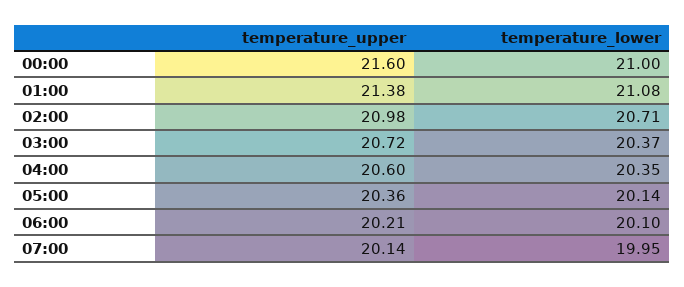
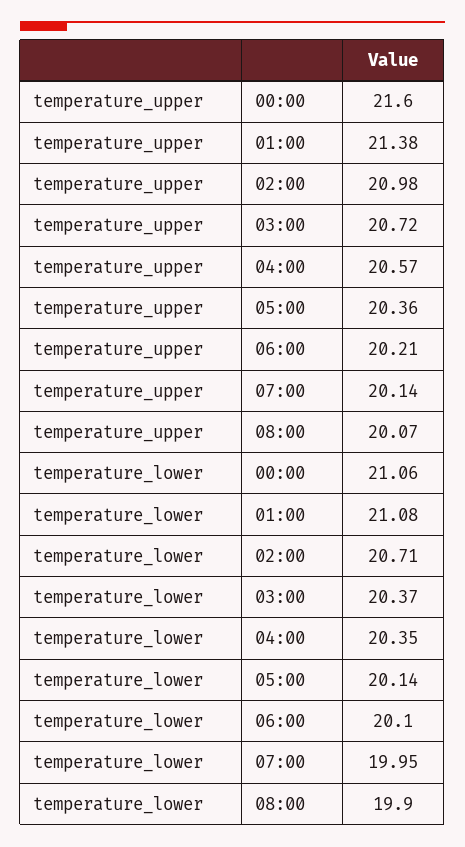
  {
    "temperature_upper": {
      "00:00": 21.6,
      "01:00": 21.38,
      "02:00": 20.98,
      "03:00": 20.72,
-     "04:00": 20.6,
+     "04:00": 20.57,
      "05:00": 20.36,
      "06:00": 20.21,
-     "07:00": 20.14
+     "07:00": 20.14,
+     "08:00": 20.07
    },
    "temperature_lower": {
-     "00:00": 21,
+     "00:00": 21.06,
      "01:00": 21.08,
      "02:00": 20.71,
      "03:00": 20.37,
      "04:00": 20.35,
      "05:00": 20.14,
      "06:00": 20.1,
-     "07:00": 19.95
+     "07:00": 19.95,
+     "08:00": 19.9
    }
  }

